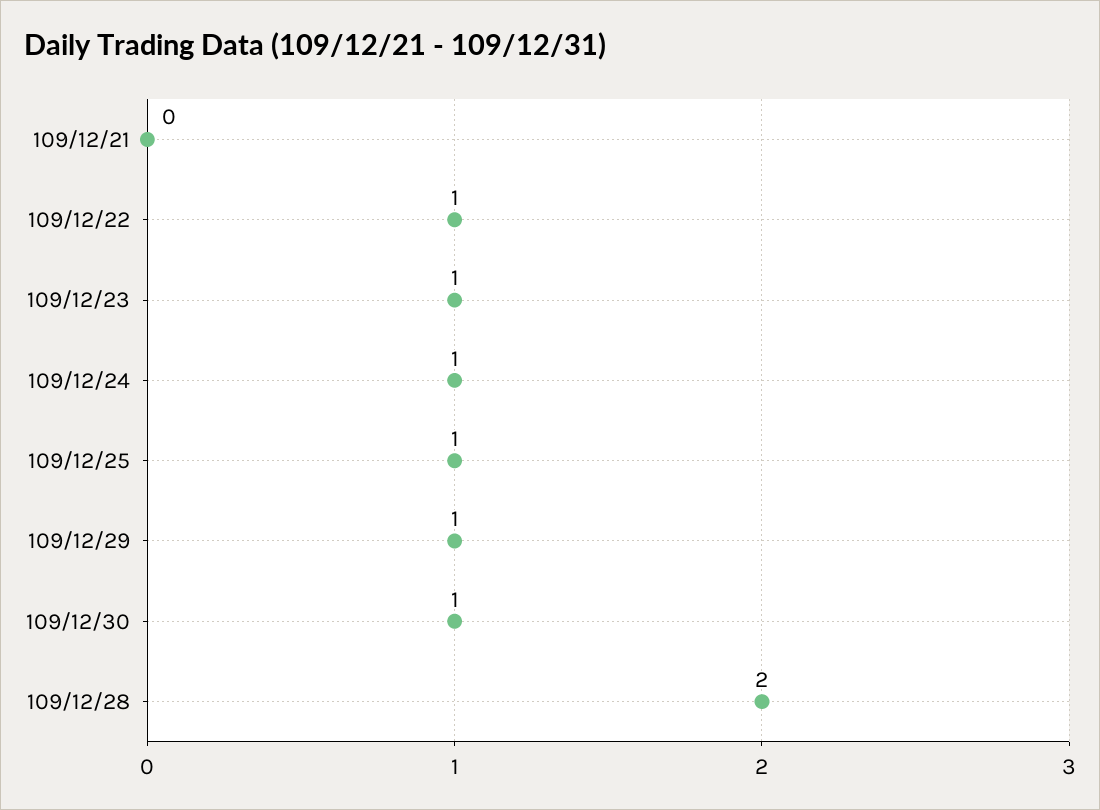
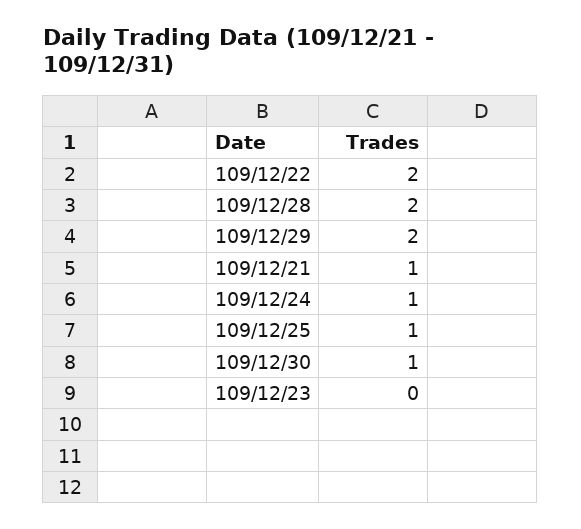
  {
-   "109/12/21": 0,
+   "109/12/21": 1,
-   "109/12/22": 1,
+   "109/12/22": 2,
-   "109/12/23": 1,
+   "109/12/23": 0,
    "109/12/24": 1,
    "109/12/25": 1,
-   "109/12/29": 1,
+   "109/12/29": 2,
    "109/12/30": 1,
    "109/12/28": 2
  }

